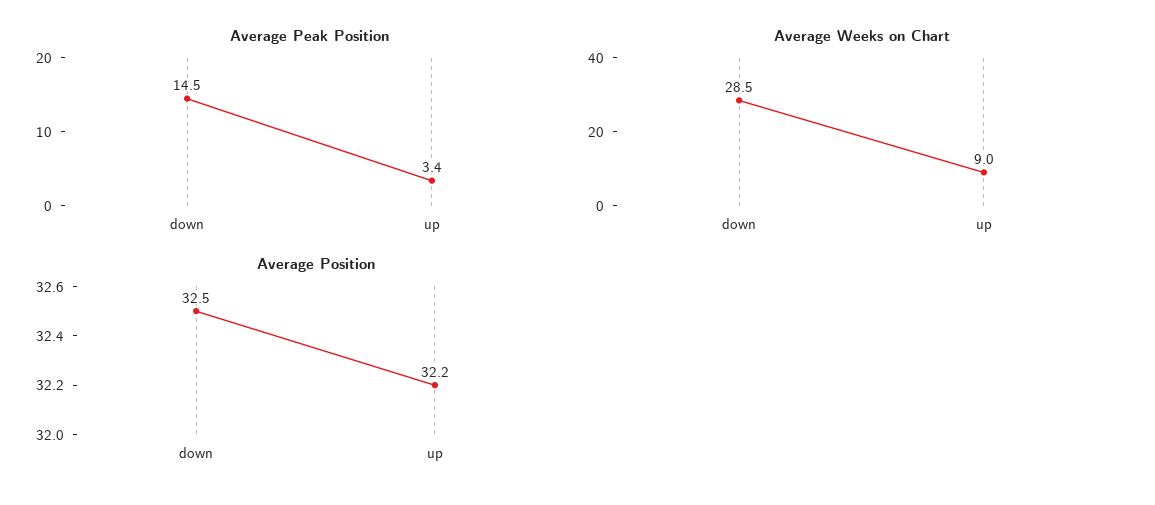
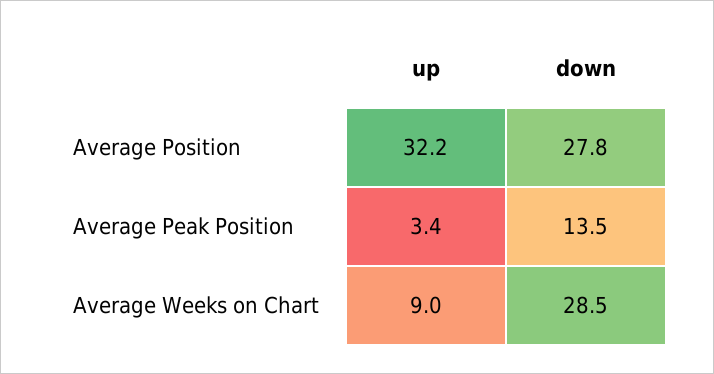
  {
    "Average Peak Position": {
-     "down": 14.5,
+     "down": 13.5,
      "up": 3.4
    },
    "Average Weeks on Chart": {
      "down": 28.5,
      "up": 9
    },
    "Average Position": {
-     "down": 32.5,
+     "down": 27.8,
      "up": 32.2
    }
  }

